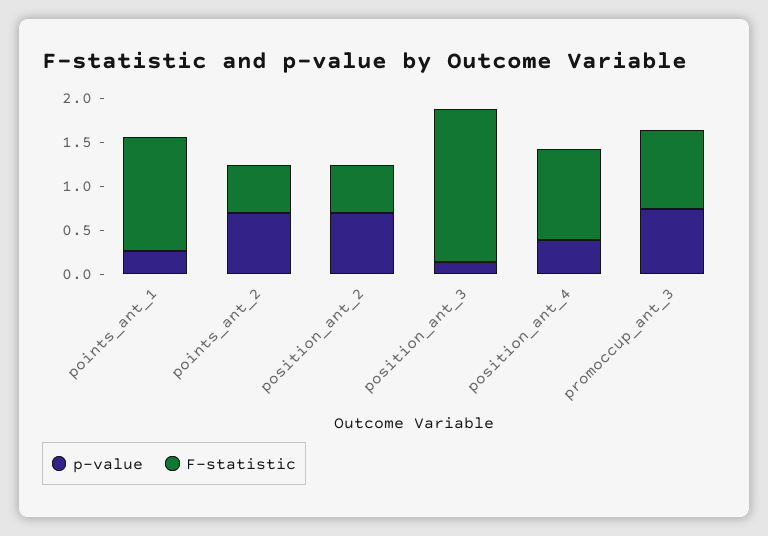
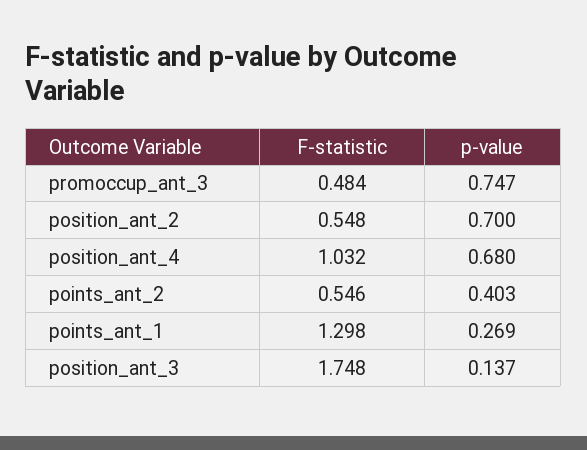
  {
    "p-value": {
      "points_ant_1": 0.269,
-     "points_ant_2": 0.7,
+     "points_ant_2": 0.403,
      "position_ant_2": 0.7,
      "position_ant_3": 0.137,
-     "position_ant_4": 0.4,
+     "position_ant_4": 0.68,
      "promoccup_ant_3": 0.747
    },
    "F-statistic": {
      "points_ant_1": 1.298,
      "points_ant_2": 0.546,
      "position_ant_2": 0.548,
      "position_ant_3": 1.748,
      "position_ant_4": 1.032,
-     "promoccup_ant_3": 0.9
+     "promoccup_ant_3": 0.484
    }
  }

